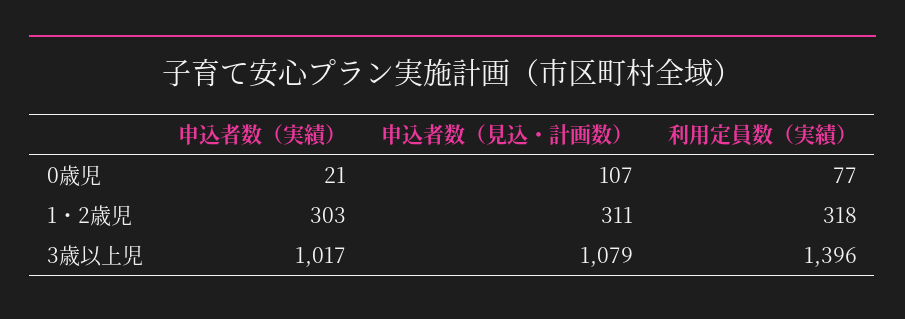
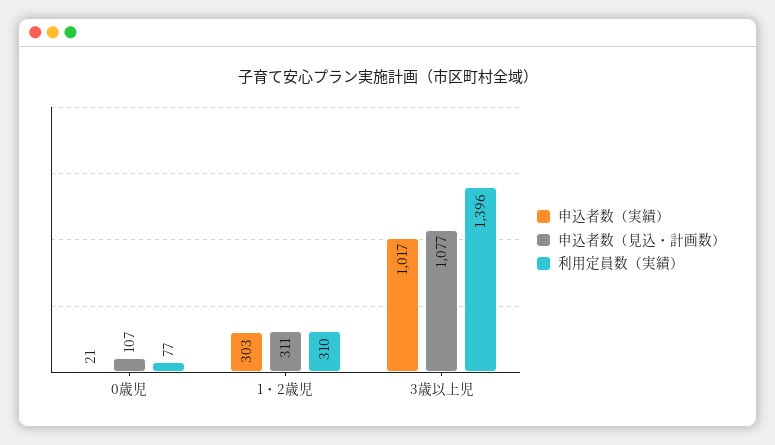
  {
    "申込者数（実績）": {
      "0歳児": 21,
      "1・2歳児": 303,
      "3歳以上児": 1017
    },
    "申込者数（見込・計画数）": {
      "0歳児": 107,
      "1・2歳児": 311,
-     "3歳以上児": 1079
+     "3歳以上児": 1077
    },
    "利用定員数（実績）": {
      "0歳児": 77,
-     "1・2歳児": 318,
+     "1・2歳児": 310,
      "3歳以上児": 1396
    }
  }

